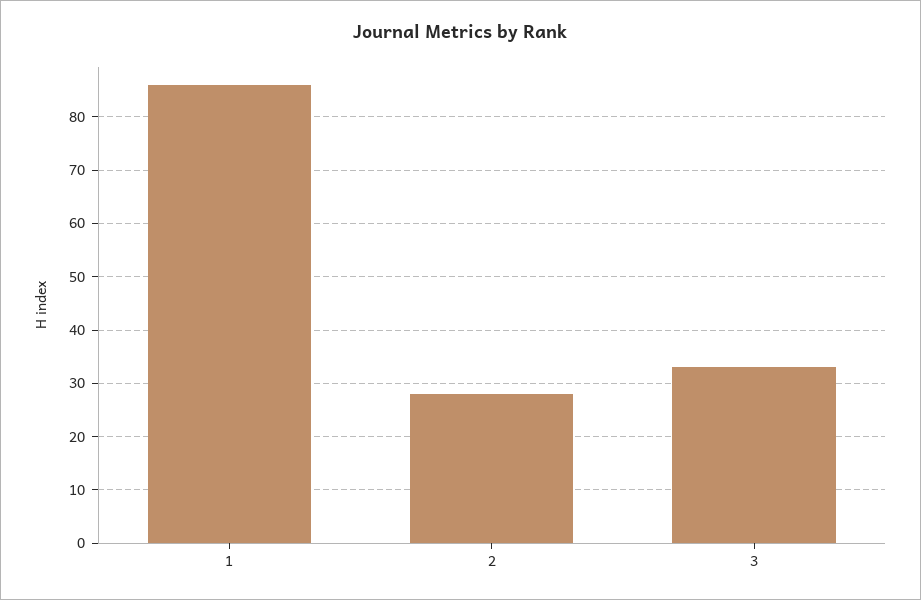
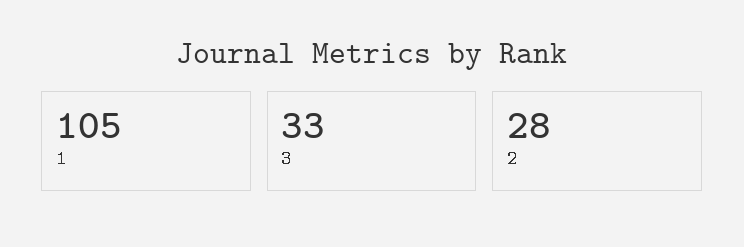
  {
-   "1": 85,
+   "1": 105,
    "2": 28,
    "3": 33
  }

